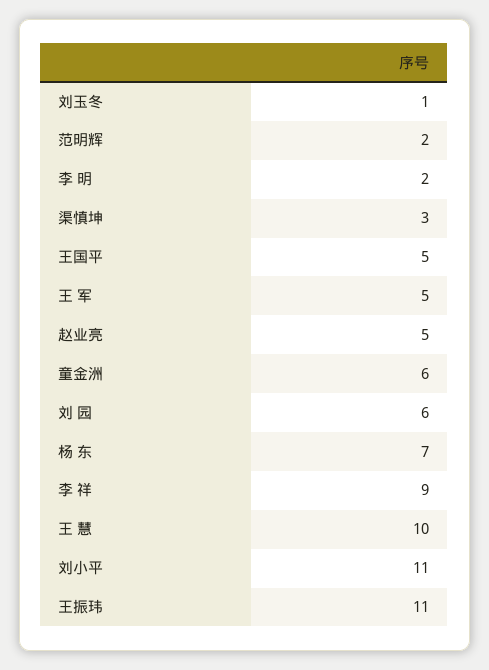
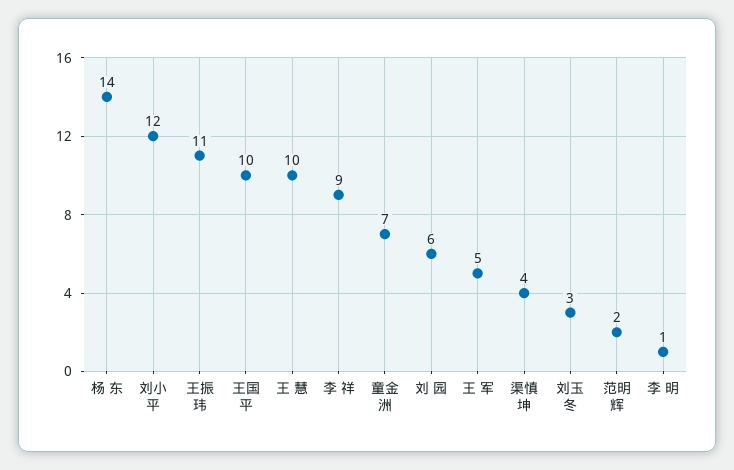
  {
-   "刘玉冬": 1,
+   "刘玉冬": 3,
    "范明辉": 2,
-   "李 明": 2,
+   "李 明": 1,
-   "渠慎坤": 3,
+   "渠慎坤": 4,
-   "王国平": 5,
+   "王国平": 10,
    "王 军": 5,
-   "赵业亮": 5,
-   "童金洲": 6,
+   "童金洲": 7,
    "刘 园": 6,
-   "杨 东": 7,
+   "杨 东": 14,
    "李 祥": 9,
    "王 慧": 10,
-   "刘小平": 11,
+   "刘小平": 12,
    "王振玮": 11
  }

